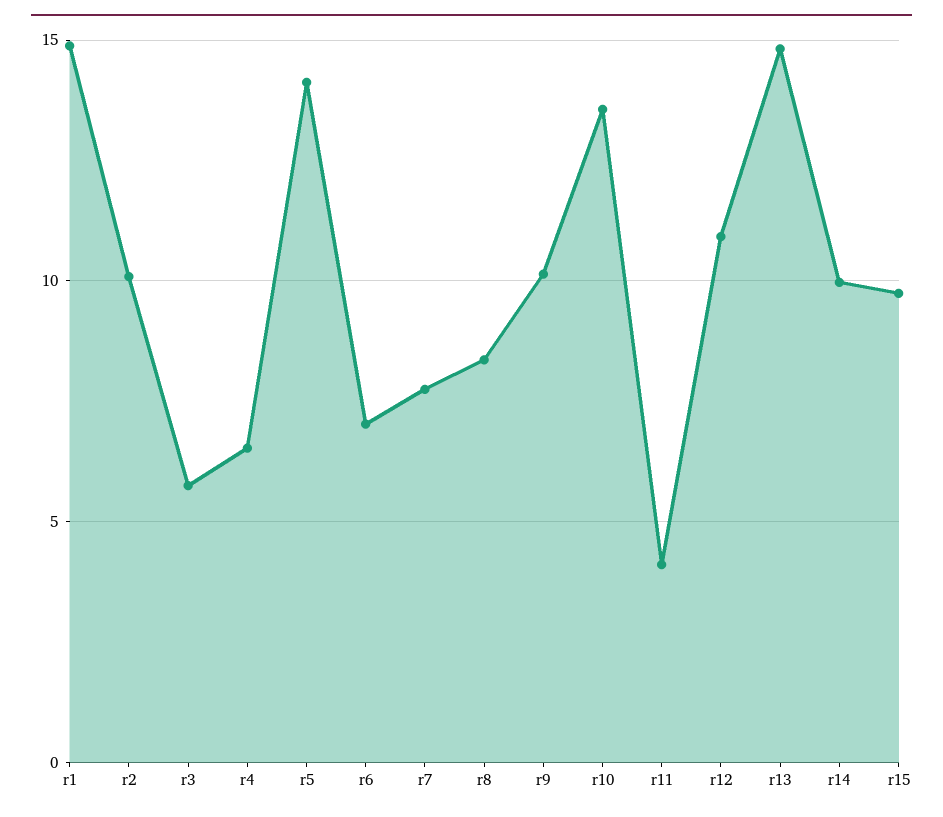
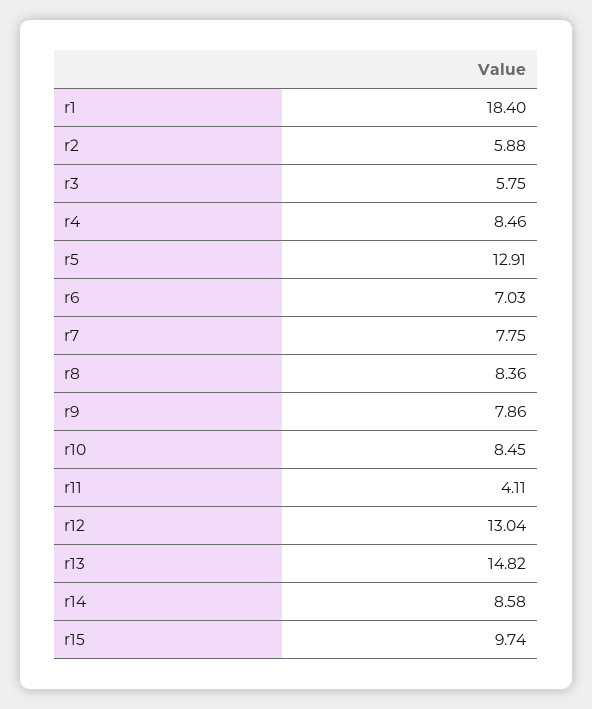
  {
-   "r1": 15,
+   "r1": 18.4,
-   "r2": 10,
+   "r2": 5.88,
    "r3": 5.75,
-   "r4": 6.5,
+   "r4": 8.46,
-   "r5": 14,
+   "r5": 12.91,
    "r6": 7.03,
    "r7": 7.75,
    "r8": 8.36,
-   "r9": 10,
+   "r9": 7.86,
-   "r10": 13.5,
+   "r10": 8.45,
    "r11": 4.11,
-   "r12": 11,
+   "r12": 13.04,
    "r13": 14.82,
-   "r14": 10,
+   "r14": 8.58,
    "r15": 9.74
  }

